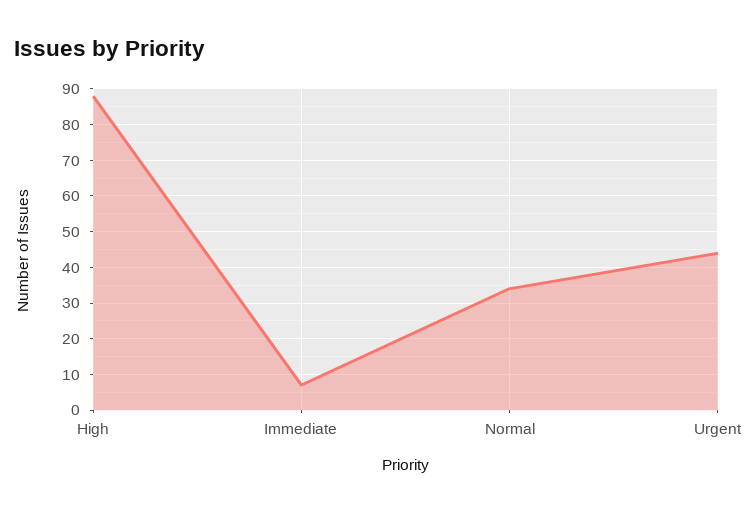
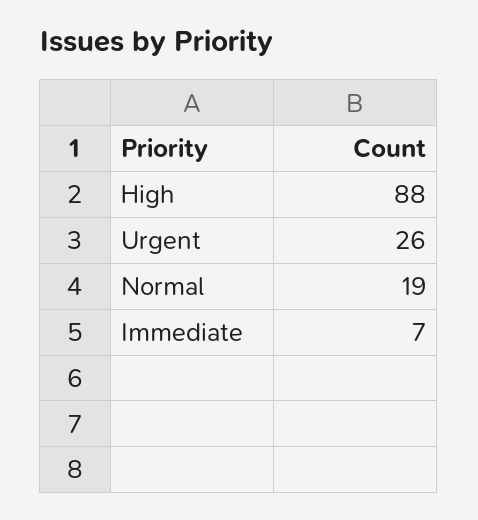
  {
    "High": 88,
    "Immediate": 7,
-   "Normal": 35,
+   "Normal": 19,
-   "Urgent": 45
+   "Urgent": 26
  }

